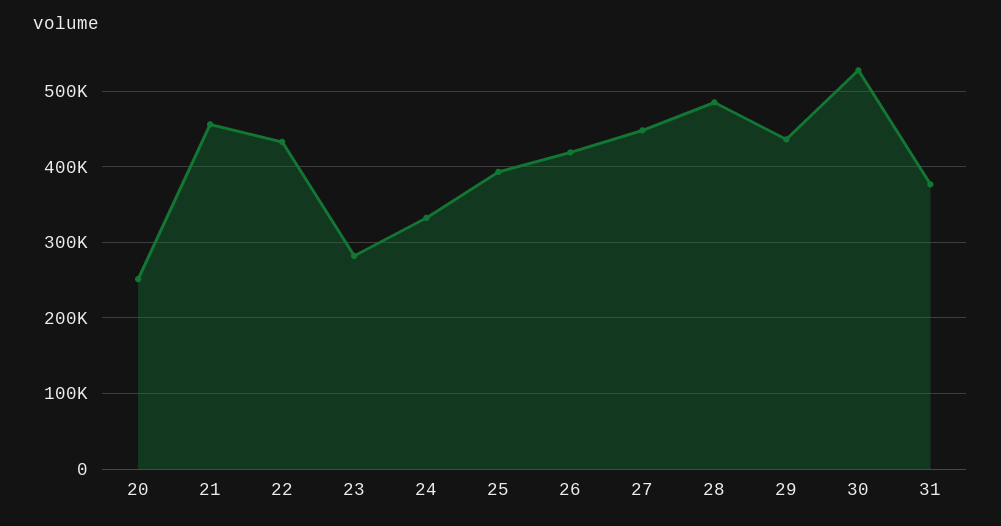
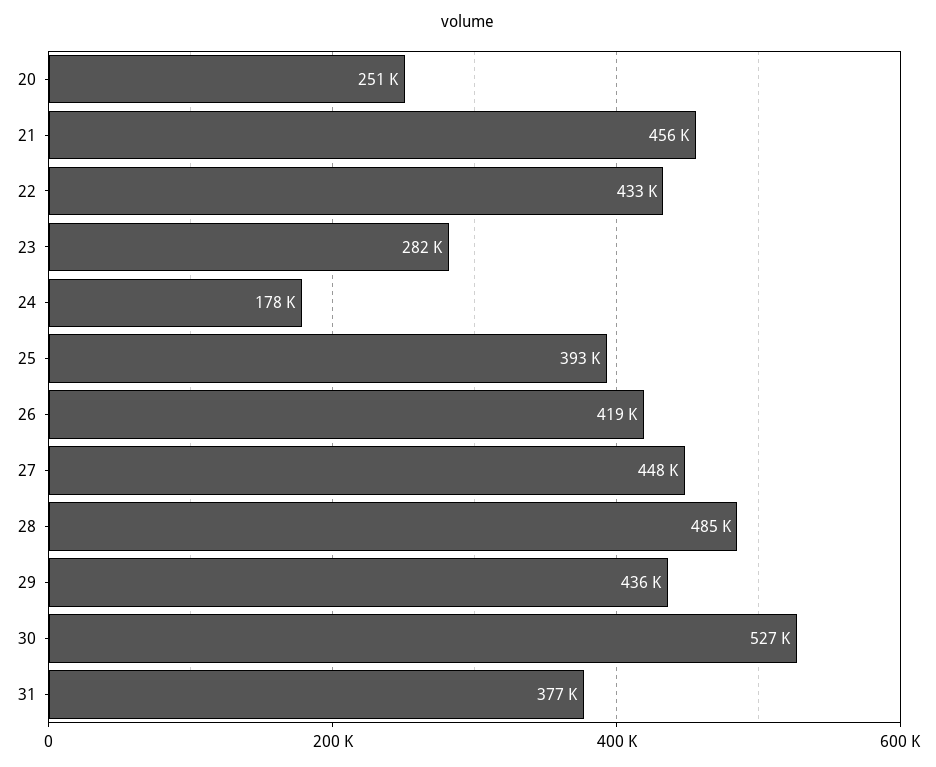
  {
    "20": 251000,
    "21": 456000,
    "22": 433000,
    "23": 282000,
-   "24": 330000,
+   "24": 178000,
    "25": 393000,
    "26": 419000,
    "27": 448000,
    "28": 485000,
    "29": 436000,
    "30": 527000,
    "31": 377000
  }

